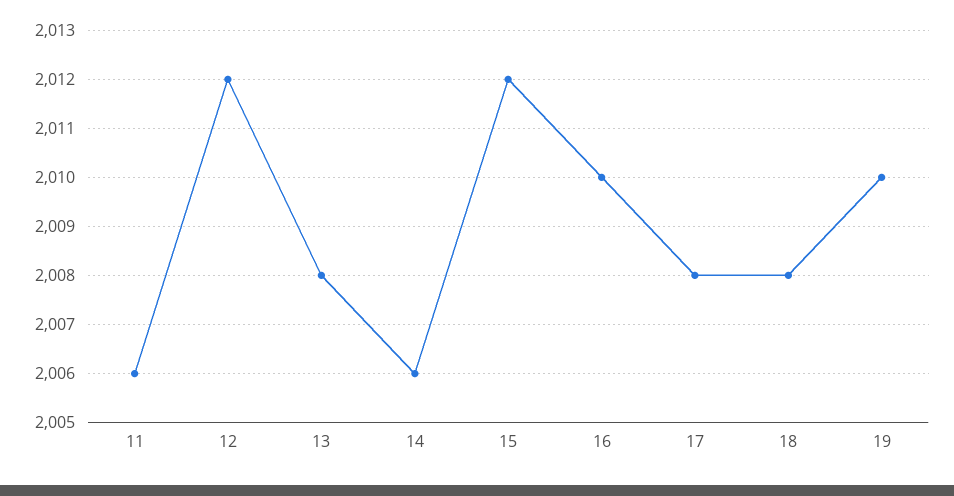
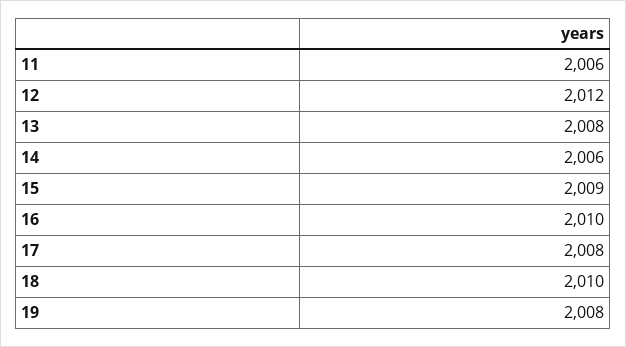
  {
    "11": 2006,
    "12": 2012,
    "13": 2008,
    "14": 2006,
-   "15": 2012,
+   "15": 2009,
    "16": 2010,
    "17": 2008,
-   "18": 2008,
+   "18": 2010,
-   "19": 2010
+   "19": 2008
  }

